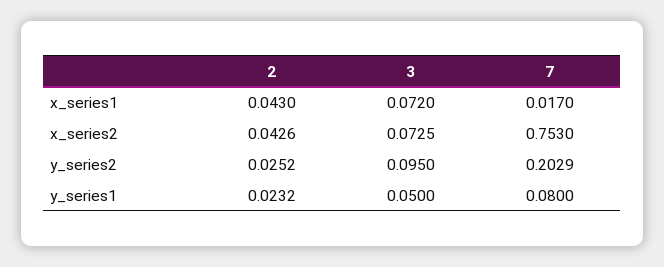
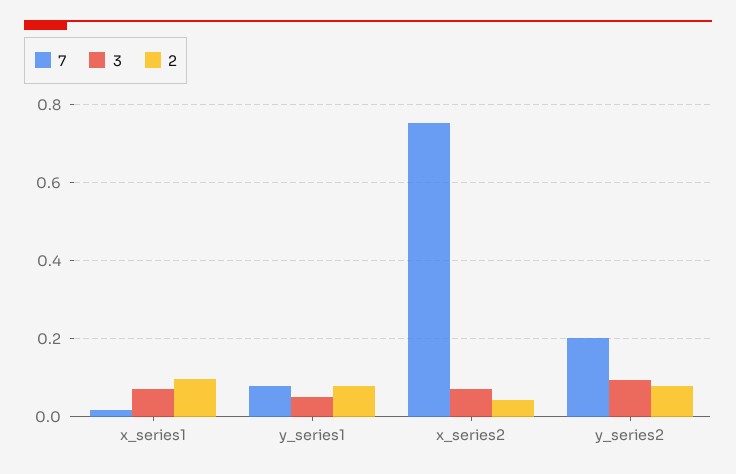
  {
    "2": {
-     "x_series1": 0.043,
+     "x_series1": 0.1,
      "x_series2": 0.0426,
-     "y_series2": 0.0252,
+     "y_series2": 0.08,
-     "y_series1": 0.0232
+     "y_series1": 0.08
    },
    "3": {
      "x_series1": 0.072,
      "x_series2": 0.0725,
      "y_series2": 0.095,
      "y_series1": 0.05
    },
    "7": {
      "x_series1": 0.017,
      "x_series2": 0.753,
      "y_series2": 0.2029,
      "y_series1": 0.08
    }
  }

